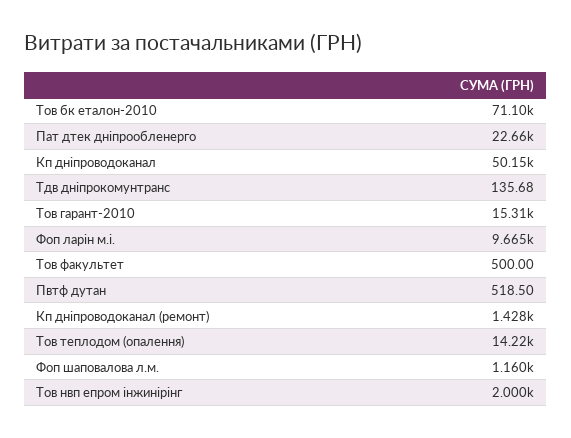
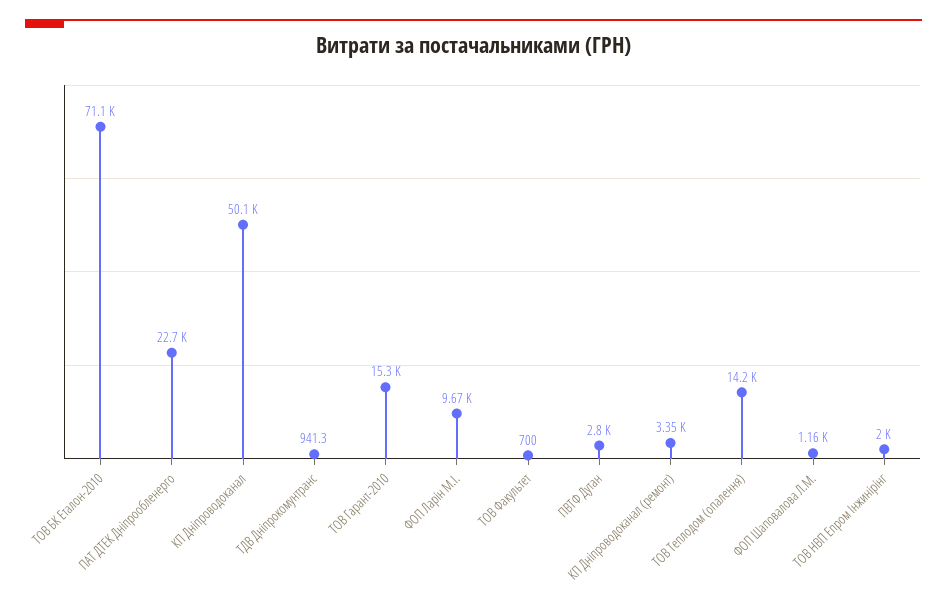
  {
    "Тов бк еталон-2010": 71100,
    "Пат дтек дніпрообленерго": 22660,
    "Кп дніпроводоканал": 50150,
-   "Тдв дніпрокомунтранс": 135.68,
+   "Тдв дніпрокомунтранс": 941.3,
    "Тов гарант-2010": 15310,
    "Фоп ларін м.і.": 9665,
-   "Тов факультет": 500,
+   "Тов факультет": 700,
-   "Пвтф дутан": 518.5,
+   "Пвтф дутан": 2800,
-   "Кп дніпроводоканал (ремонт)": 1428,
+   "Кп дніпроводоканал (ремонт)": 3350,
    "Тов теплодом (опалення)": 14220,
    "Фоп шаповалова л.м.": 1160,
    "Тов нвп епром інжинірінг": 2000
  }

